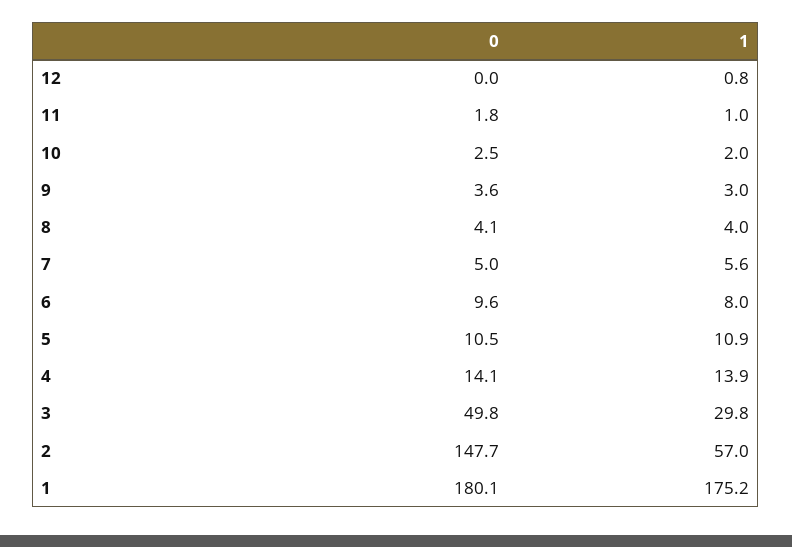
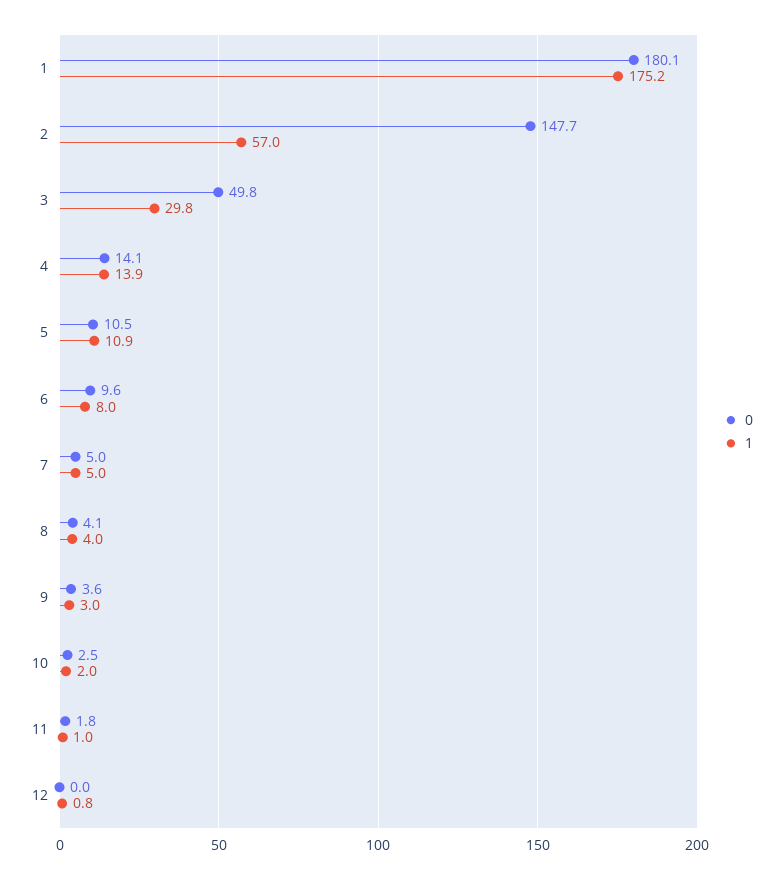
  {
    "0": {
      "12": 0,
      "11": 1.8,
      "10": 2.5,
      "9": 3.6,
      "8": 4.1,
      "7": 5,
      "6": 9.6,
      "5": 10.5,
      "4": 14.1,
      "3": 49.8,
      "2": 147.7,
      "1": 180.1
    },
    "1": {
      "12": 0.8,
      "11": 1,
      "10": 2,
      "9": 3,
      "8": 4,
-     "7": 5.6,
+     "7": 5,
      "6": 8,
      "5": 10.9,
      "4": 13.9,
      "3": 29.8,
      "2": 57,
      "1": 175.2
    }
  }

